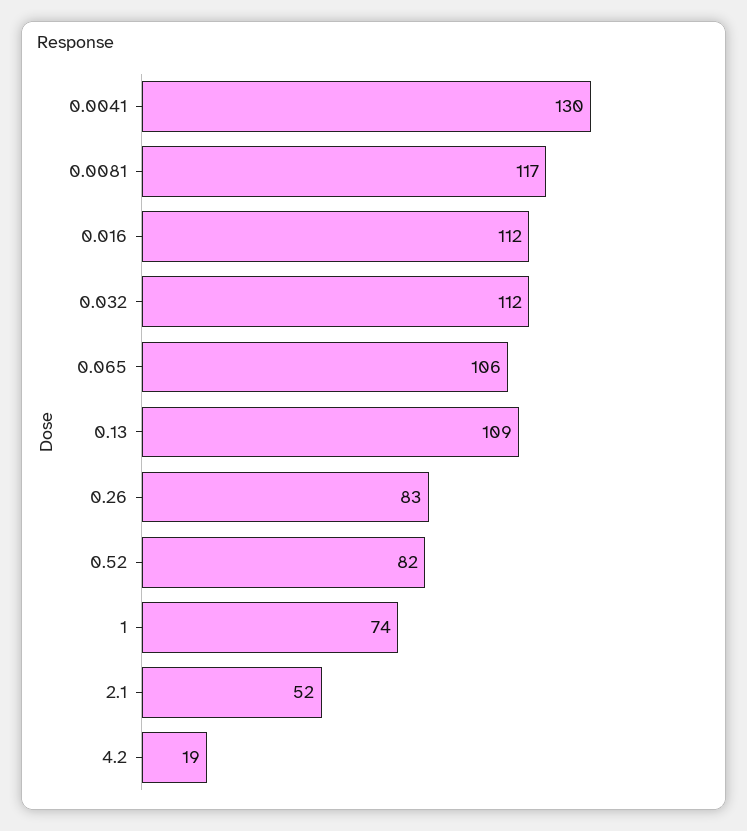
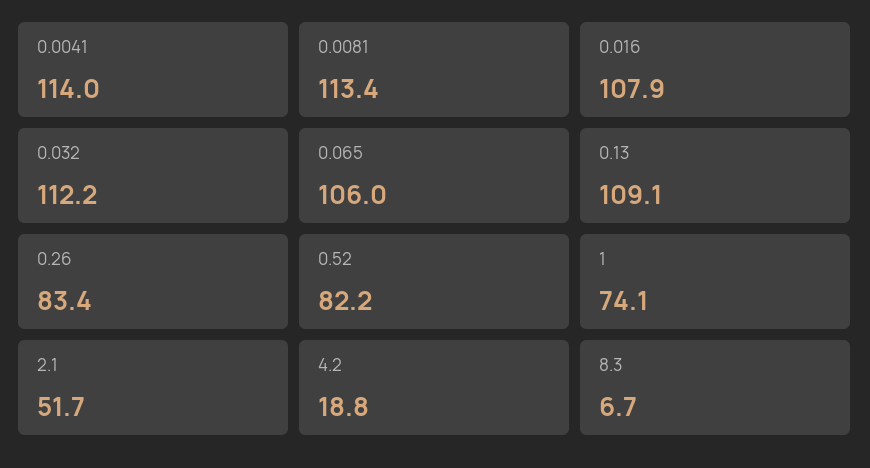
  {
-   "0.0041": 130,
+   "0.0041": 114,
-   "0.0081": 117,
+   "0.0081": 113.4,
-   "0.016": 112,
+   "0.016": 107.9,
    "0.032": 112.2,
    "0.065": 106,
    "0.13": 109.1,
    "0.26": 83.4,
    "0.52": 82.2,
    "1": 74.1,
    "2.1": 51.7,
-   "4.2": 18.8
+   "4.2": 18.8,
+   "8.3": 6.7
  }

